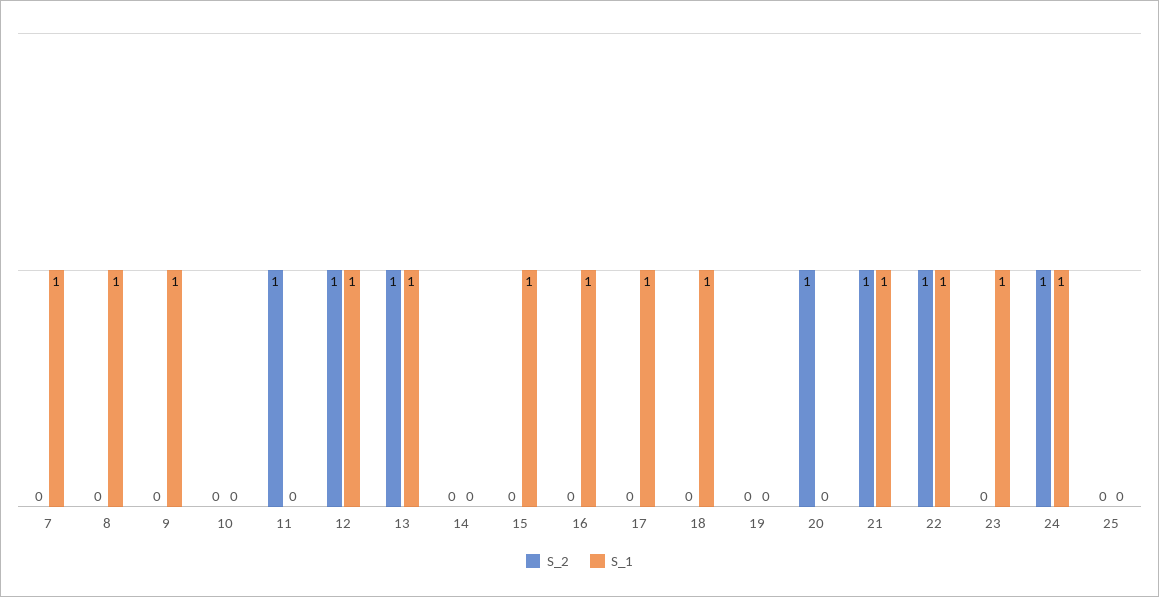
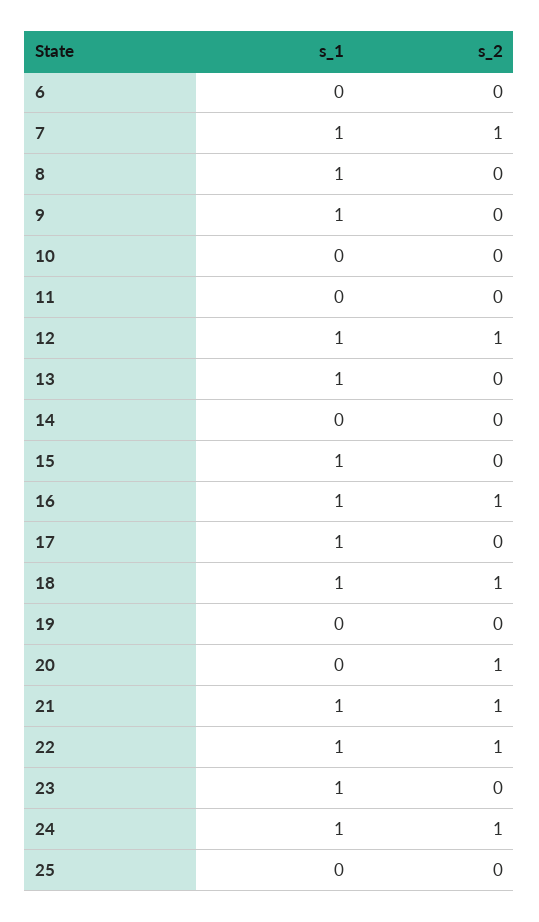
  {
    "S_2": {
-     "7": 0,
+     "7": 1,
      "8": 0,
      "9": 0,
      "10": 0,
-     "11": 1,
+     "11": 0,
      "12": 1,
-     "13": 1,
+     "13": 0,
      "14": 0,
      "15": 0,
-     "16": 0,
+     "16": 1,
      "17": 0,
-     "18": 0,
+     "18": 1,
      "19": 0,
      "20": 1,
      "21": 1,
      "22": 1,
      "23": 0,
      "24": 1,
-     "25": 0
+     "25": 0,
+     "6": 0
    },
    "S_1": {
      "7": 1,
      "8": 1,
      "9": 1,
      "10": 0,
      "11": 0,
      "12": 1,
      "13": 1,
      "14": 0,
      "15": 1,
      "16": 1,
      "17": 1,
      "18": 1,
      "19": 0,
      "20": 0,
      "21": 1,
      "22": 1,
      "23": 1,
      "24": 1,
-     "25": 0
+     "25": 0,
+     "6": 0
    }
  }

